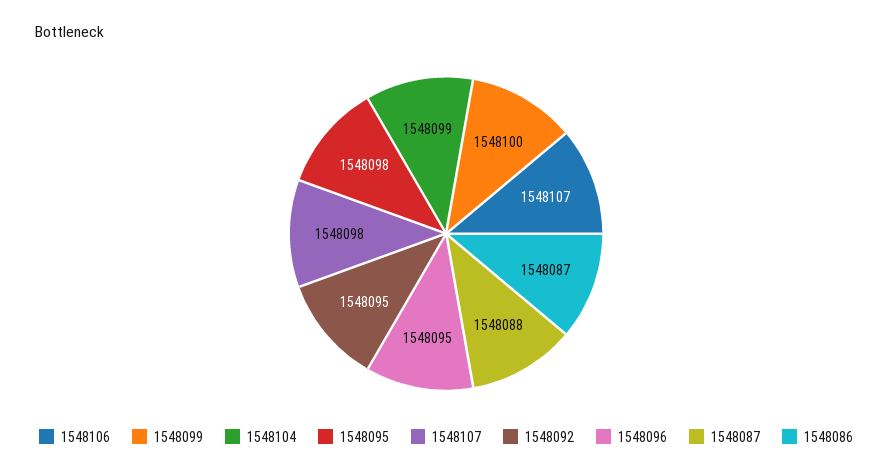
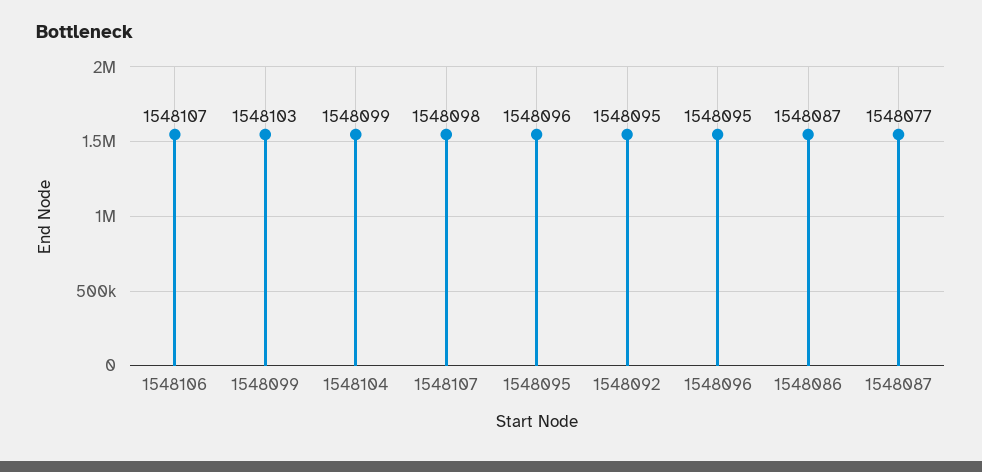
  {
    "1548106": 1548107,
-   "1548099": 1548100,
+   "1548099": 1548103,
    "1548104": 1548099,
-   "1548095": 1548098,
+   "1548095": 1548096,
    "1548107": 1548098,
    "1548092": 1548095,
    "1548096": 1548095,
-   "1548087": 1548088,
+   "1548087": 1548077,
    "1548086": 1548087
  }

